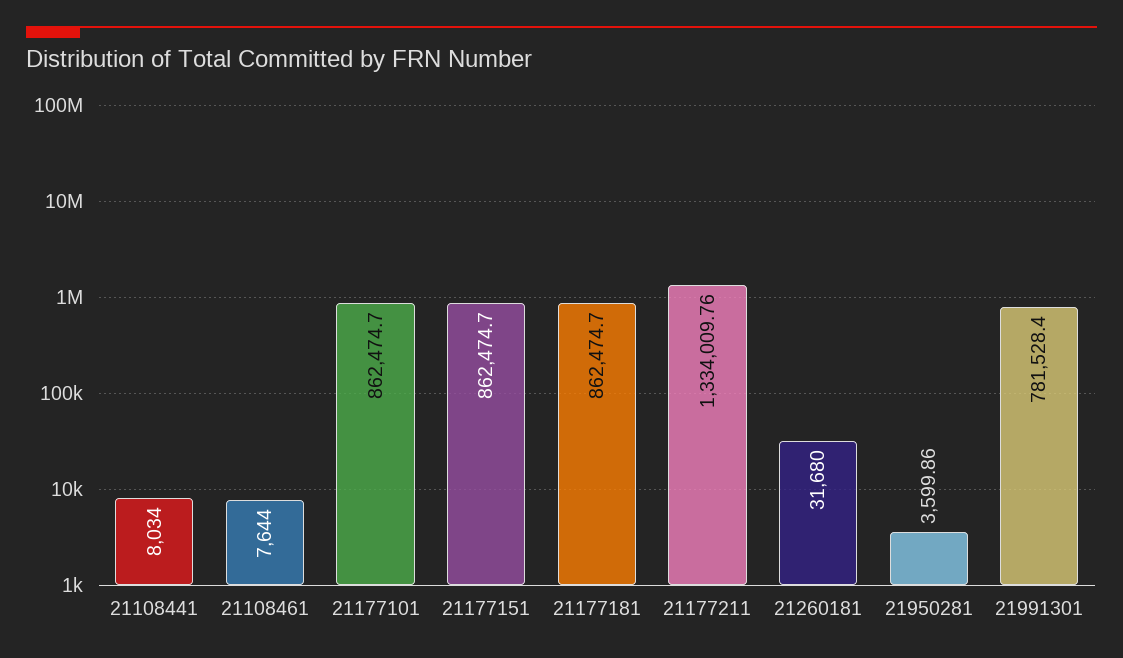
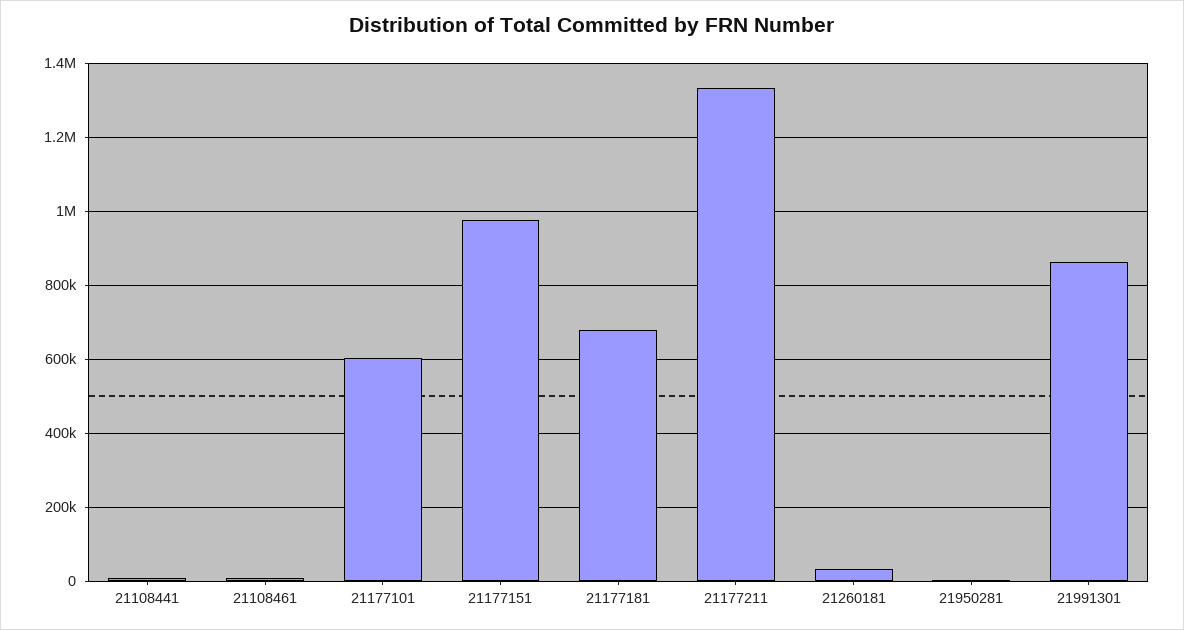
  {
    "21108441": 8034,
    "21108461": 7644,
-   "21177101": 862474.7,
+   "21177101": 600000,
-   "21177151": 862474.7,
+   "21177151": 980000,
-   "21177181": 862474.7,
+   "21177181": 680000,
    "21177211": 1334009.76,
    "21260181": 31680,
    "21950281": 3599.86,
-   "21991301": 781528.4
+   "21991301": 860000
  }

